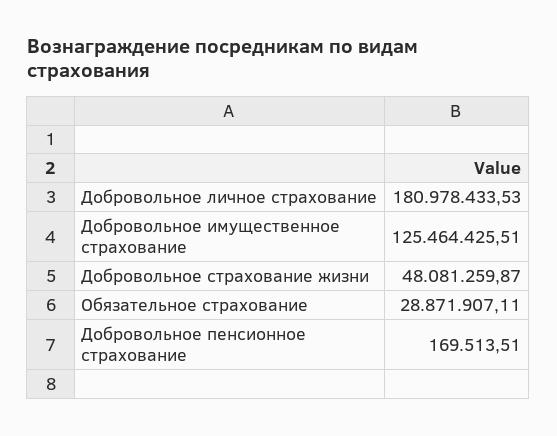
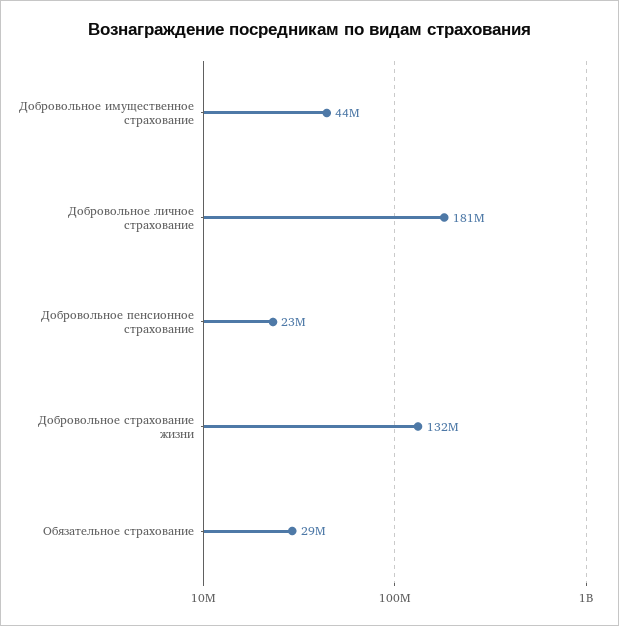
  {
    "Добровольное личное страхование": 180978433.53,
-   "Добровольное имущественное страхование": 125464425.51,
+   "Добровольное имущественное страхование": 44000000,
-   "Добровольное страхование жизни": 48081259.87,
+   "Добровольное страхование жизни": 132000000,
    "Обязательное страхование": 28871907.11,
-   "Добровольное пенсионное страхование": 169513.51
+   "Добровольное пенсионное страхование": 23000000
  }

